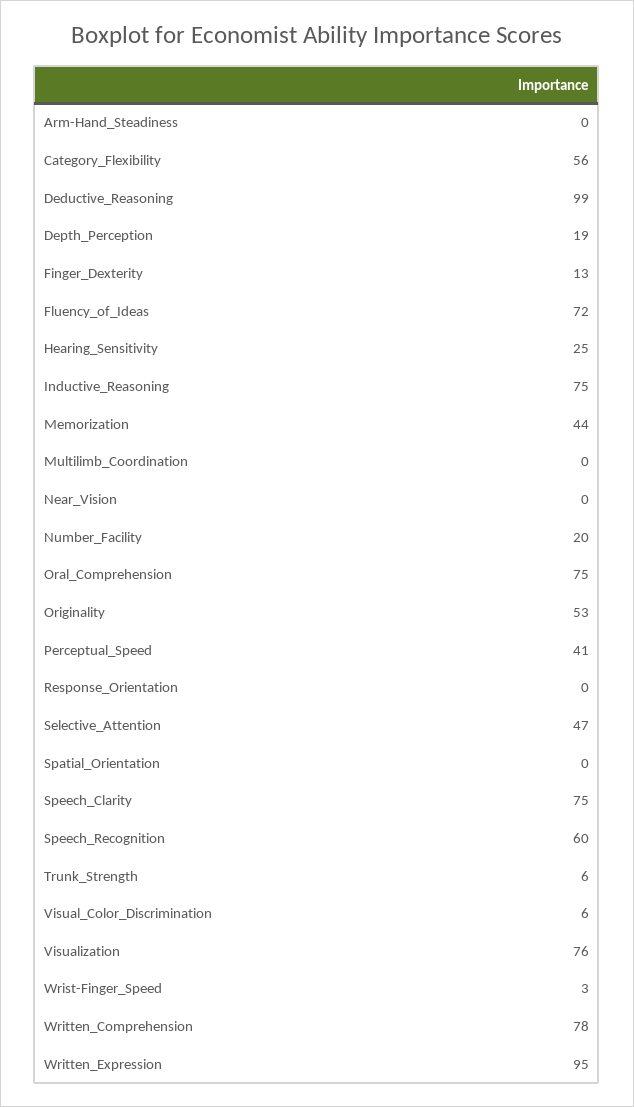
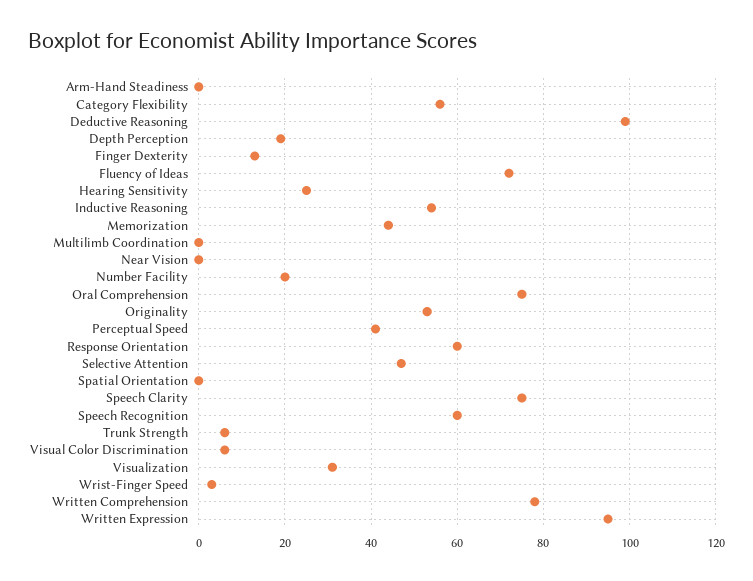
  {
    "Arm-Hand_Steadiness": 0,
    "Category_Flexibility": 56,
    "Deductive_Reasoning": 99,
    "Depth_Perception": 19,
    "Finger_Dexterity": 13,
    "Fluency_of_Ideas": 72,
    "Hearing_Sensitivity": 25,
-   "Inductive_Reasoning": 75,
+   "Inductive_Reasoning": 55,
    "Memorization": 44,
    "Multilimb_Coordination": 0,
    "Near_Vision": 0,
    "Number_Facility": 20,
    "Oral_Comprehension": 75,
    "Originality": 53,
    "Perceptual_Speed": 41,
-   "Response_Orientation": 0,
+   "Response_Orientation": 60,
    "Selective_Attention": 47,
    "Spatial_Orientation": 0,
    "Speech_Clarity": 75,
    "Speech_Recognition": 60,
    "Trunk_Strength": 6,
    "Visual_Color_Discrimination": 6,
-   "Visualization": 76,
+   "Visualization": 30,
    "Wrist-Finger_Speed": 3,
    "Written_Comprehension": 78,
    "Written_Expression": 95
  }

